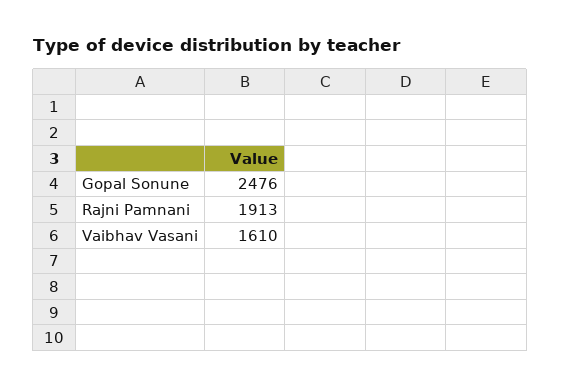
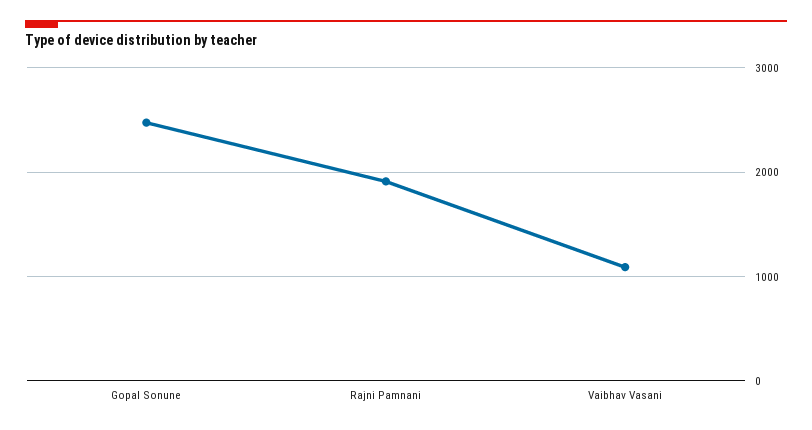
  {
    "Gopal Sonune": 2476,
    "Rajni Pamnani": 1913,
-   "Vaibhav Vasani": 1610
+   "Vaibhav Vasani": 1100
  }

